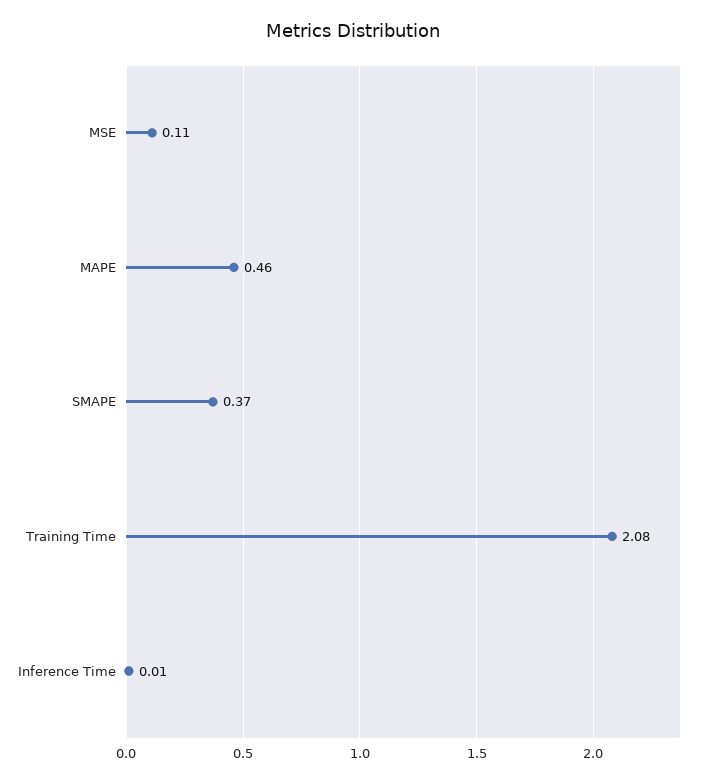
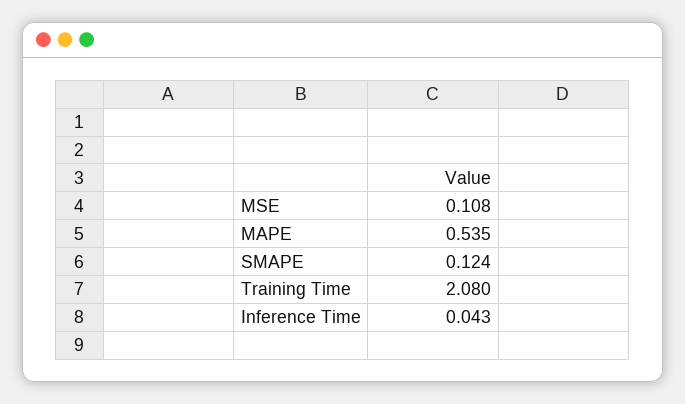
  {
    "MSE": 0.108,
-   "MAPE": 0.46,
+   "MAPE": 0.535,
-   "SMAPE": 0.37,
+   "SMAPE": 0.124,
    "Training Time": 2.08,
-   "Inference Time": 0.01
+   "Inference Time": 0.043
  }

